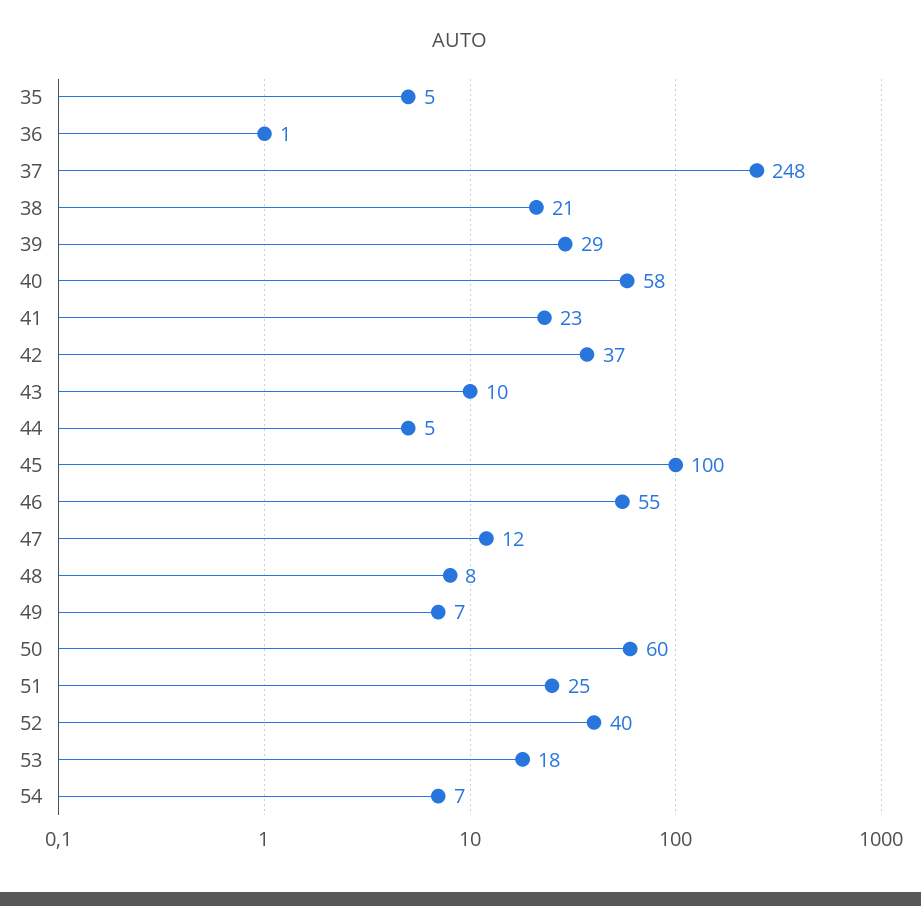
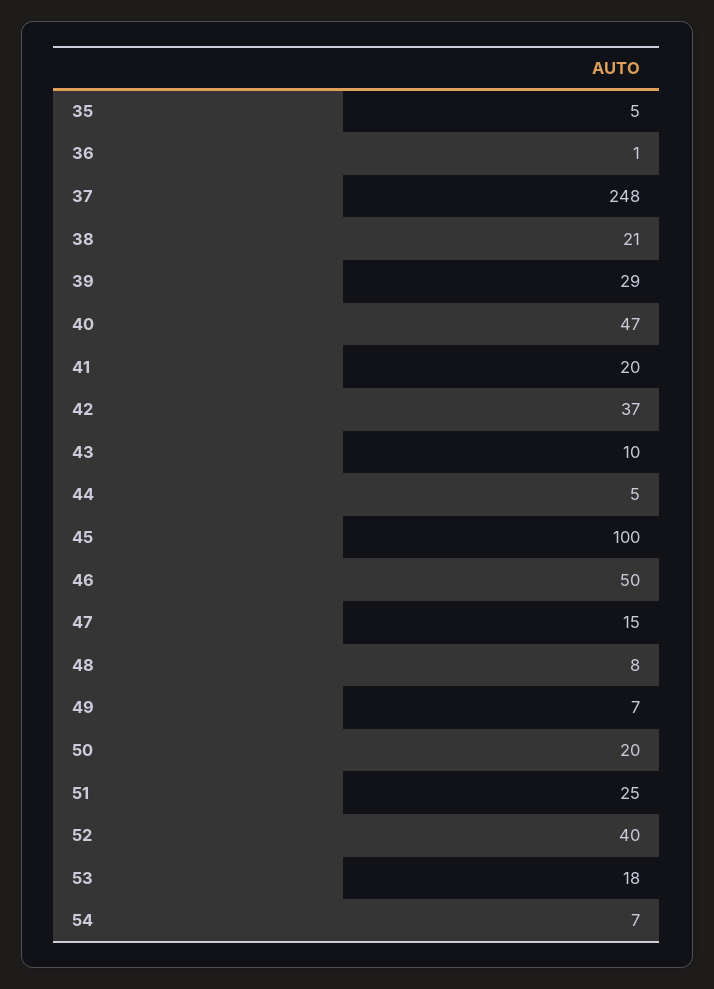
  {
    "35": 5,
    "36": 1,
    "37": 248,
    "38": 21,
    "39": 29,
-   "40": 58,
+   "40": 47,
-   "41": 23,
+   "41": 20,
    "42": 37,
    "43": 10,
    "44": 5,
    "45": 100,
-   "46": 55,
+   "46": 50,
-   "47": 12,
+   "47": 15,
    "48": 8,
    "49": 7,
-   "50": 60,
+   "50": 20,
    "51": 25,
    "52": 40,
    "53": 18,
    "54": 7
  }

